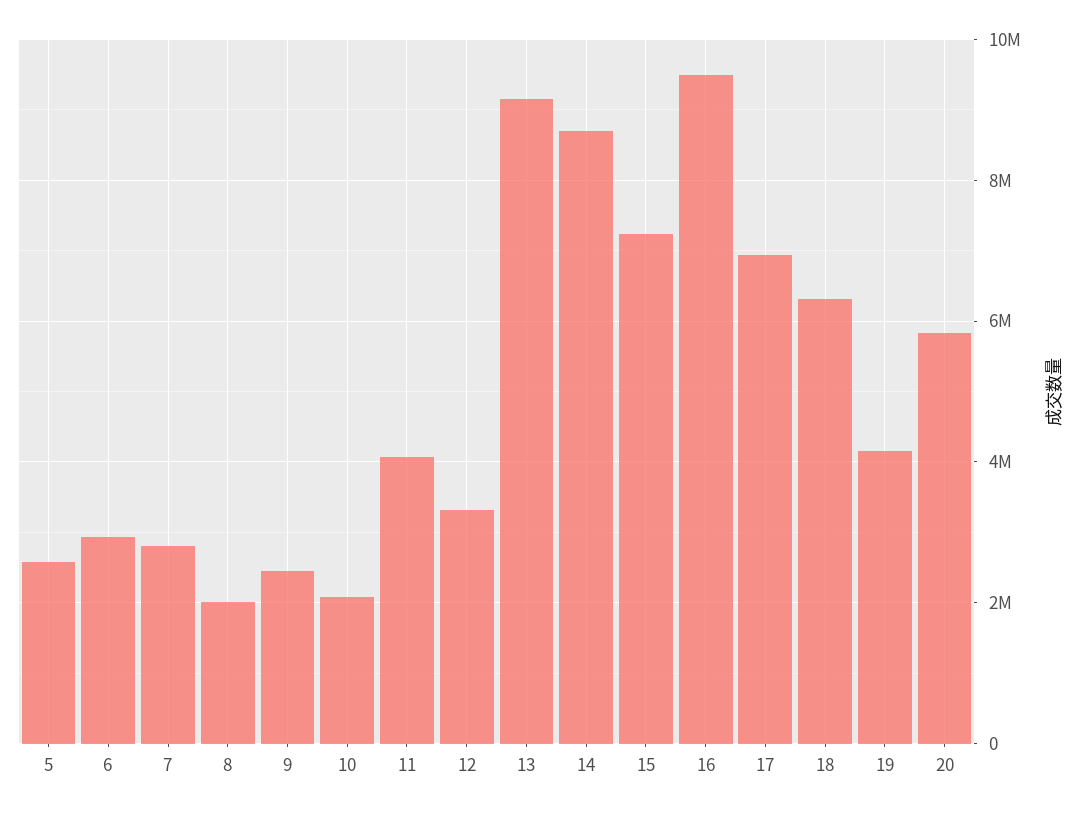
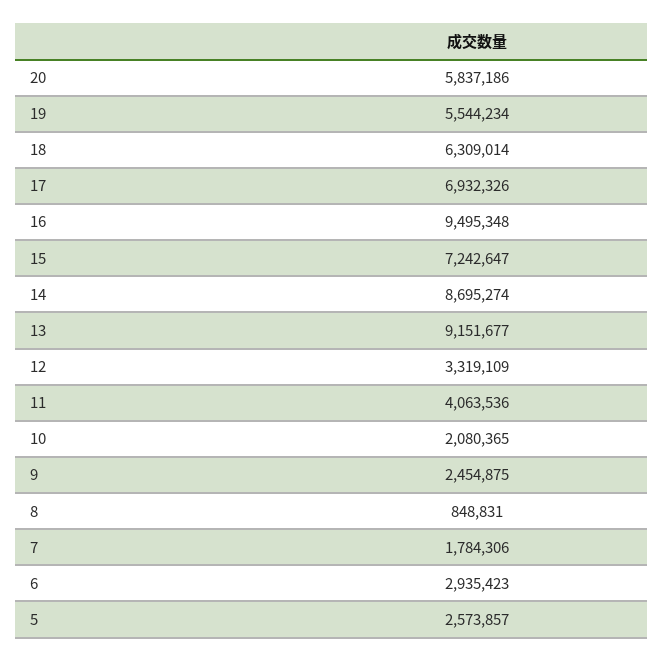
  {
    "5": 2573857,
    "6": 2935423,
-   "7": 2800000,
+   "7": 1784306,
-   "8": 2000000,
+   "8": 848831,
    "9": 2454875,
    "10": 2080365,
    "11": 4063536,
    "12": 3319109,
    "13": 9151677,
    "14": 8695274,
    "15": 7242647,
    "16": 9495348,
    "17": 6932326,
    "18": 6309014,
-   "19": 4200000,
+   "19": 5544234,
    "20": 5837186
  }

